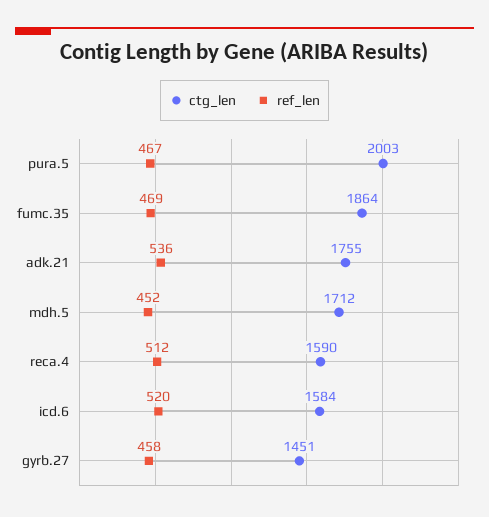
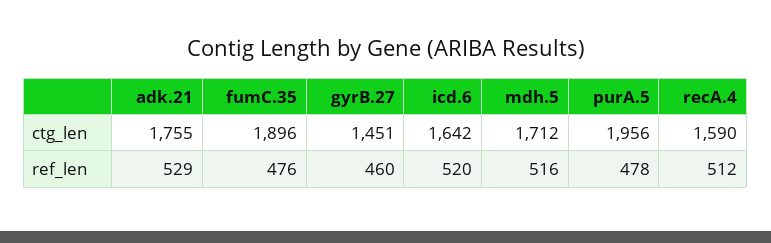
  {
    "ctg_len": {
-     "pura.5": 2003,
+     "pura.5": 1956,
-     "fumc.35": 1864,
+     "fumc.35": 1896,
      "adk.21": 1755,
      "mdh.5": 1712,
      "reca.4": 1590,
-     "icd.6": 1584,
+     "icd.6": 1642,
      "gyrb.27": 1451
    },
    "ref_len": {
-     "pura.5": 467,
+     "pura.5": 478,
-     "fumc.35": 469,
+     "fumc.35": 476,
-     "adk.21": 536,
+     "adk.21": 529,
-     "mdh.5": 452,
+     "mdh.5": 516,
      "reca.4": 512,
      "icd.6": 520,
-     "gyrb.27": 458
+     "gyrb.27": 460
    }
  }

